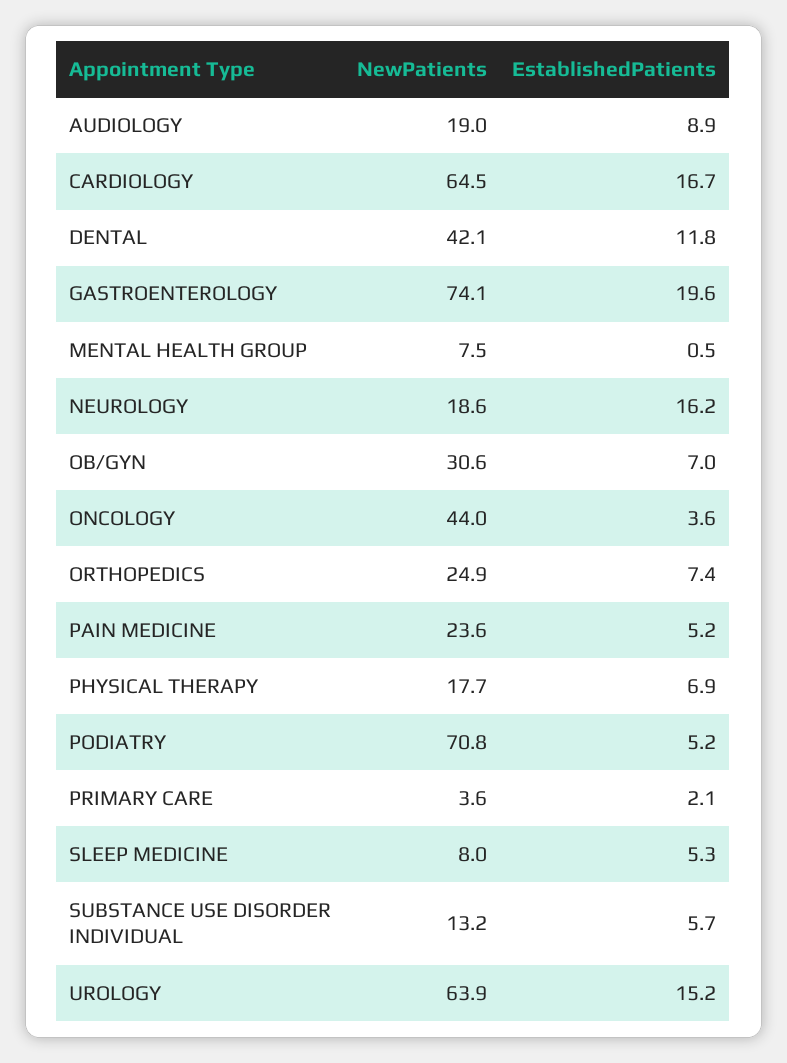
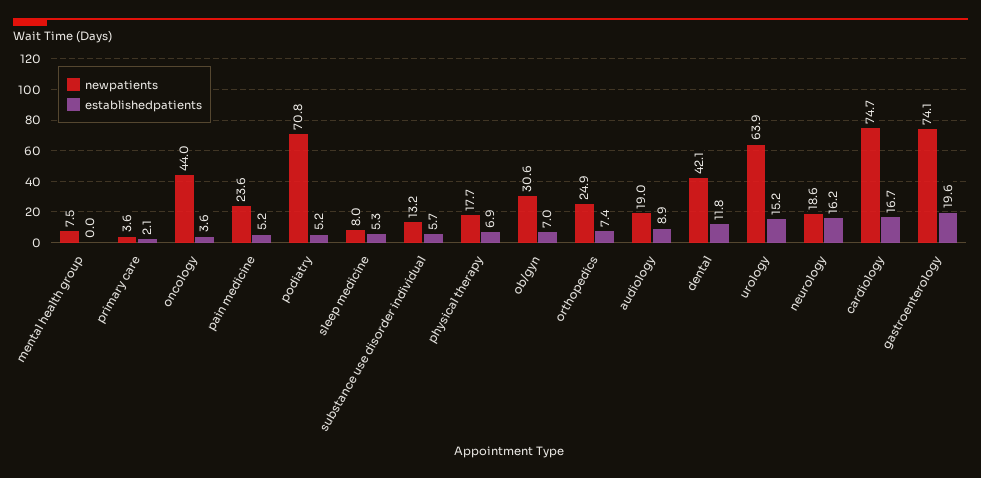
  {
    "NewPatients": {
      "AUDIOLOGY": 19,
-     "CARDIOLOGY": 64.5,
+     "CARDIOLOGY": 74.7,
      "DENTAL": 42.1,
      "GASTROENTEROLOGY": 74.1,
      "MENTAL HEALTH GROUP": 7.5,
      "NEUROLOGY": 18.6,
      "OB/GYN": 30.6,
      "ONCOLOGY": 44,
      "ORTHOPEDICS": 24.9,
      "PAIN MEDICINE": 23.6,
      "PHYSICAL THERAPY": 17.7,
      "PODIATRY": 70.8,
      "PRIMARY CARE": 3.6,
      "SLEEP MEDICINE": 8,
      "SUBSTANCE USE DISORDER INDIVIDUAL": 13.2,
      "UROLOGY": 63.9
    },
    "EstablishedPatients": {
      "AUDIOLOGY": 8.9,
      "CARDIOLOGY": 16.7,
      "DENTAL": 11.8,
      "GASTROENTEROLOGY": 19.6,
-     "MENTAL HEALTH GROUP": 0.5,
+     "MENTAL HEALTH GROUP": 0,
      "NEUROLOGY": 16.2,
      "OB/GYN": 7,
      "ONCOLOGY": 3.6,
      "ORTHOPEDICS": 7.4,
      "PAIN MEDICINE": 5.2,
      "PHYSICAL THERAPY": 6.9,
      "PODIATRY": 5.2,
      "PRIMARY CARE": 2.1,
      "SLEEP MEDICINE": 5.3,
      "SUBSTANCE USE DISORDER INDIVIDUAL": 5.7,
      "UROLOGY": 15.2
    }
  }

